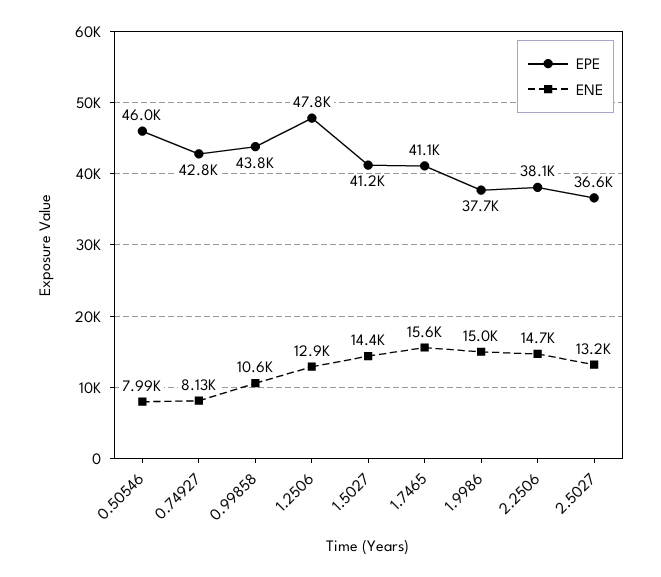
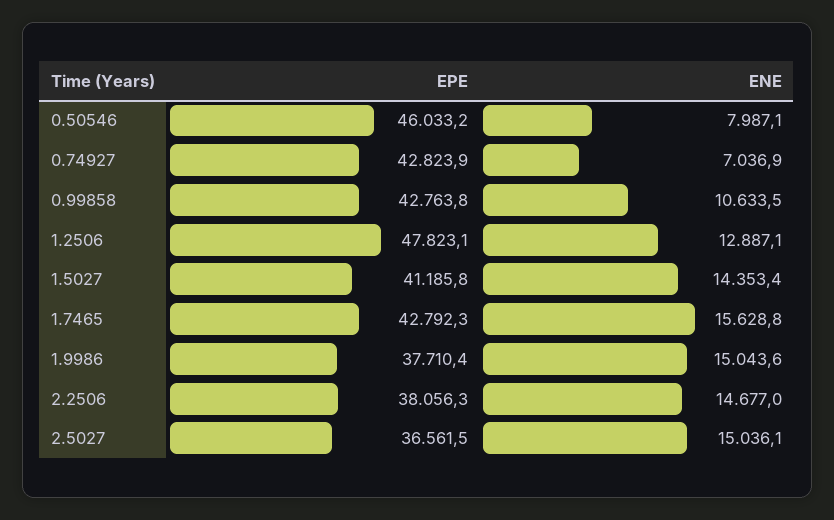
  {
    "EPE": {
      "0.50546": 46033.2,
      "0.74927": 42823.9,
-     "0.99858": 43800,
+     "0.99858": 42763.8,
      "1.2506": 47823.1,
      "1.5027": 41185.8,
-     "1.7465": 41100,
+     "1.7465": 42792.3,
      "1.9986": 37710.4,
      "2.2506": 38056.3,
      "2.5027": 36561.5
    },
    "ENE": {
      "0.50546": 7987.1,
-     "0.74927": 8130,
+     "0.74927": 7036.9,
      "0.99858": 10633.5,
      "1.2506": 12887.1,
      "1.5027": 14353.4,
      "1.7465": 15628.8,
      "1.9986": 15043.6,
      "2.2506": 14677,
-     "2.5027": 13200
+     "2.5027": 15036.1
    }
  }

